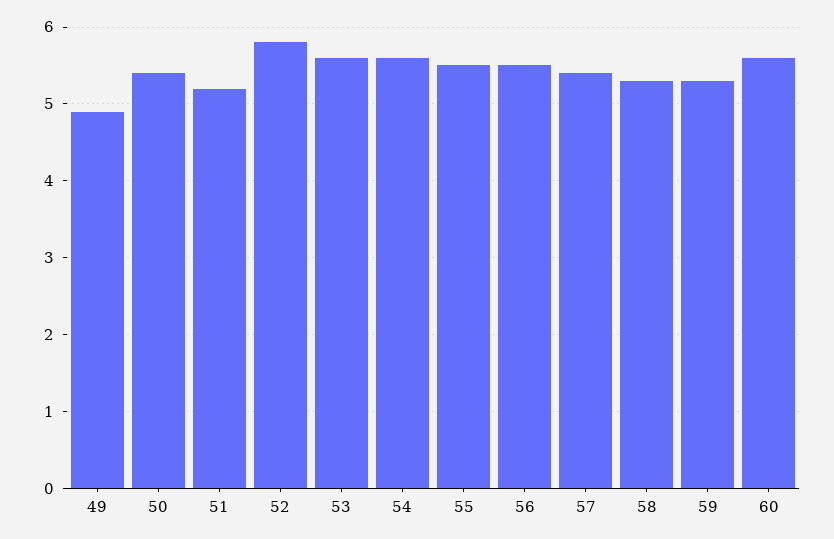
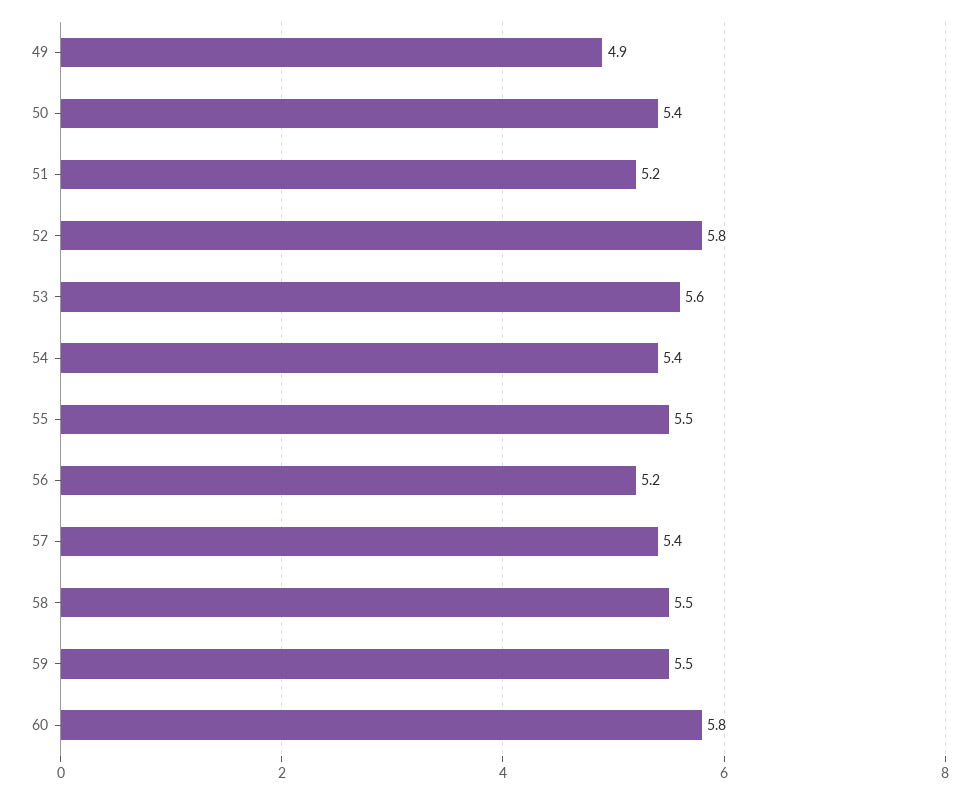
  {
    "49": 4.9,
    "50": 5.4,
    "51": 5.2,
    "52": 5.8,
    "53": 5.6,
-   "54": 5.6,
+   "54": 5.4,
    "55": 5.5,
-   "56": 5.5,
+   "56": 5.2,
    "57": 5.4,
-   "58": 5.3,
+   "58": 5.5,
-   "59": 5.3,
+   "59": 5.5,
-   "60": 5.6
+   "60": 5.8
  }

